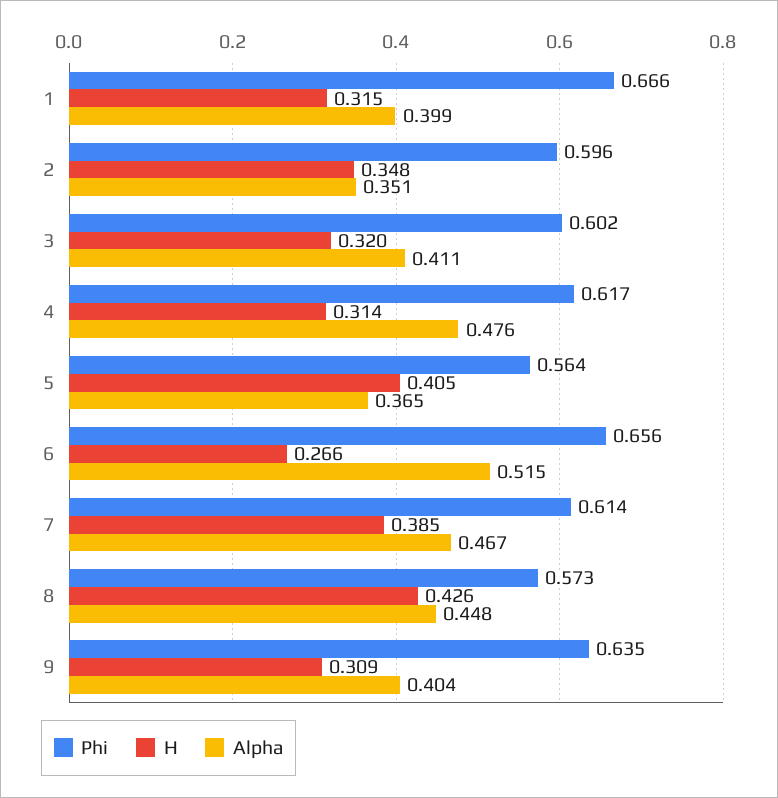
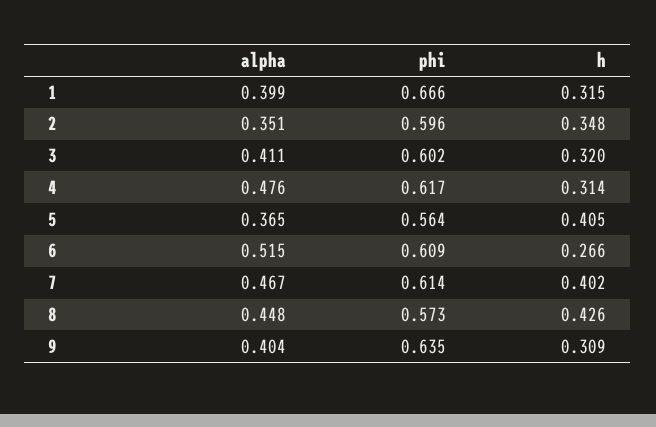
  {
    "Phi": {
      "1": 0.666,
      "2": 0.596,
      "3": 0.602,
      "4": 0.617,
      "5": 0.564,
-     "6": 0.656,
+     "6": 0.609,
      "7": 0.614,
      "8": 0.573,
      "9": 0.635
    },
    "H": {
      "1": 0.315,
      "2": 0.348,
      "3": 0.32,
      "4": 0.314,
      "5": 0.405,
      "6": 0.266,
-     "7": 0.385,
+     "7": 0.402,
      "8": 0.426,
      "9": 0.309
    },
    "Alpha": {
      "1": 0.399,
      "2": 0.351,
      "3": 0.411,
      "4": 0.476,
      "5": 0.365,
      "6": 0.515,
      "7": 0.467,
      "8": 0.448,
      "9": 0.404
    }
  }

